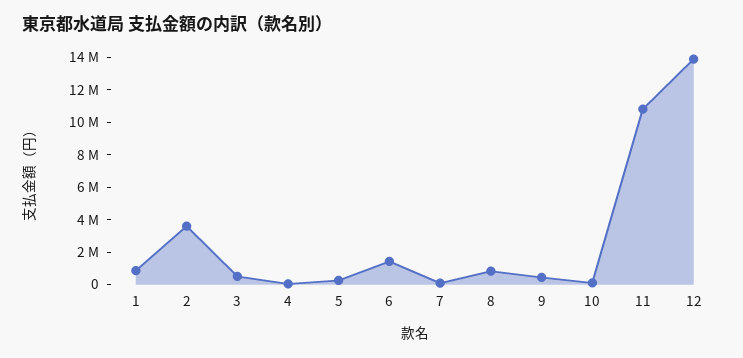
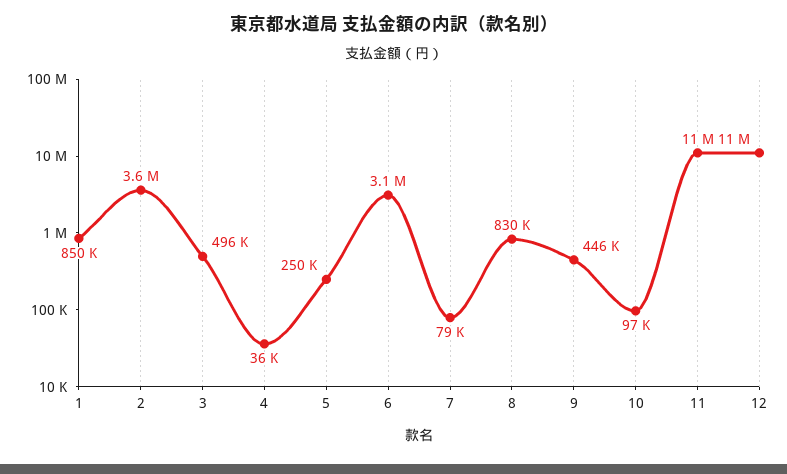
  {
    "1": 850000,
    "2": 3600000,
    "3": 496000,
    "4": 36000,
    "5": 250000,
-   "6": 1500000,
+   "6": 3100000,
    "7": 79000,
    "8": 830000,
    "9": 446000,
    "10": 97000,
    "11": 11000000,
-   "12": 14000000
+   "12": 11000000
  }

